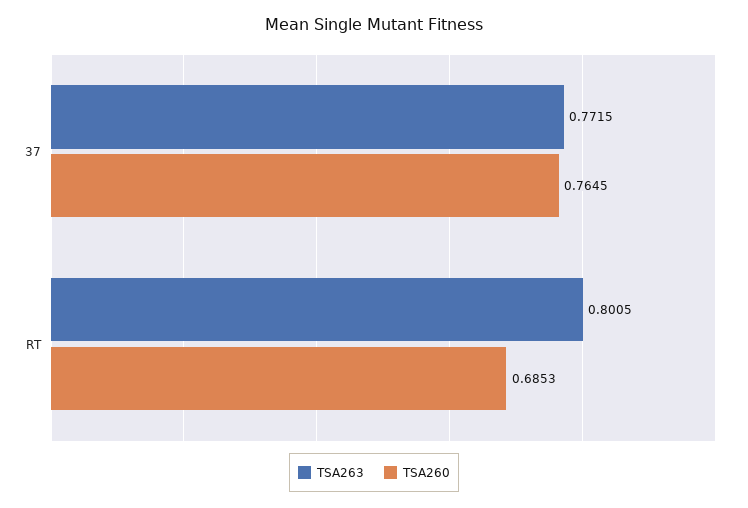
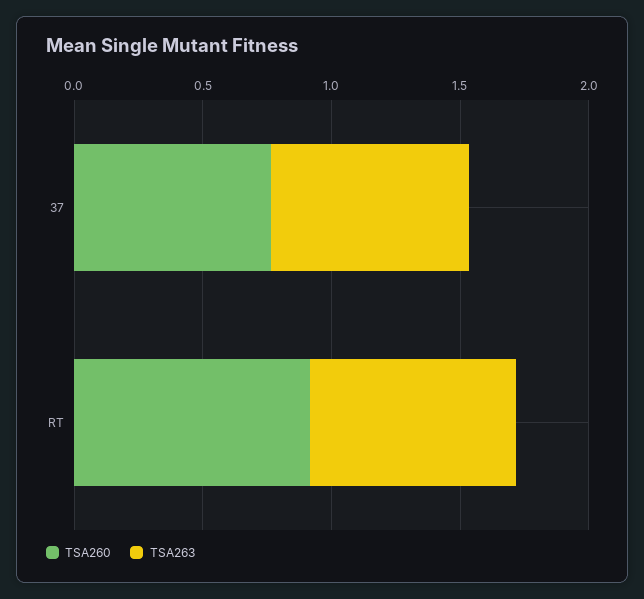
  {
    "TSA263": {
      "37": 0.7715,
      "RT": 0.8005
    },
    "TSA260": {
      "37": 0.7645,
-     "RT": 0.6853
+     "RT": 0.9
    }
  }

